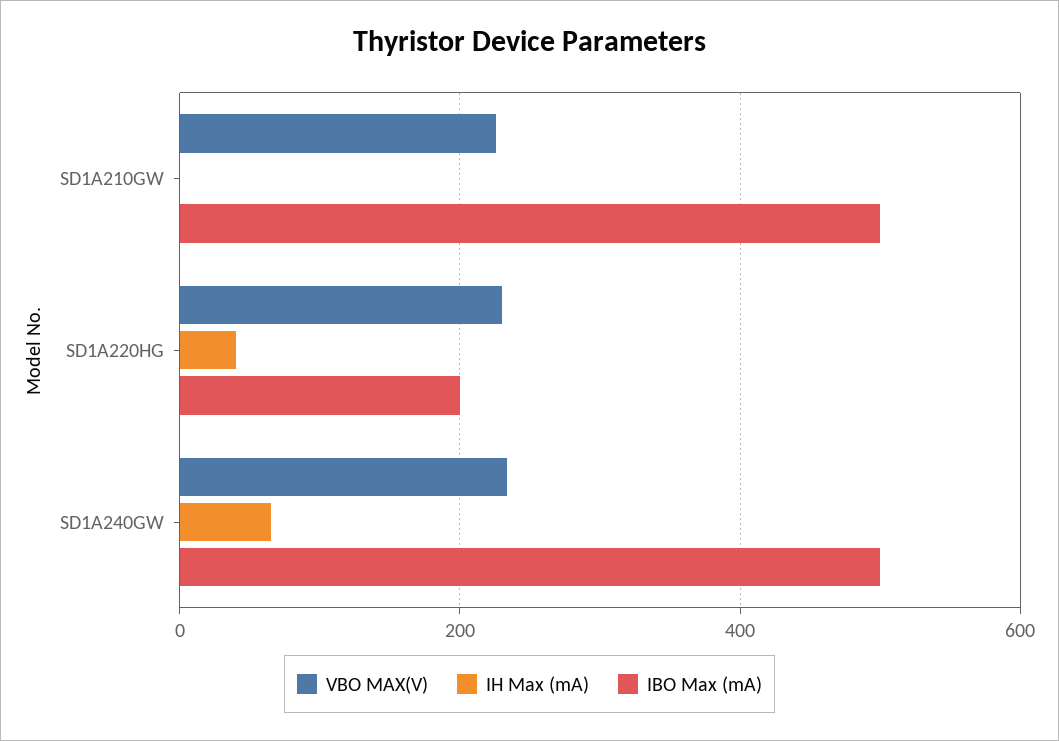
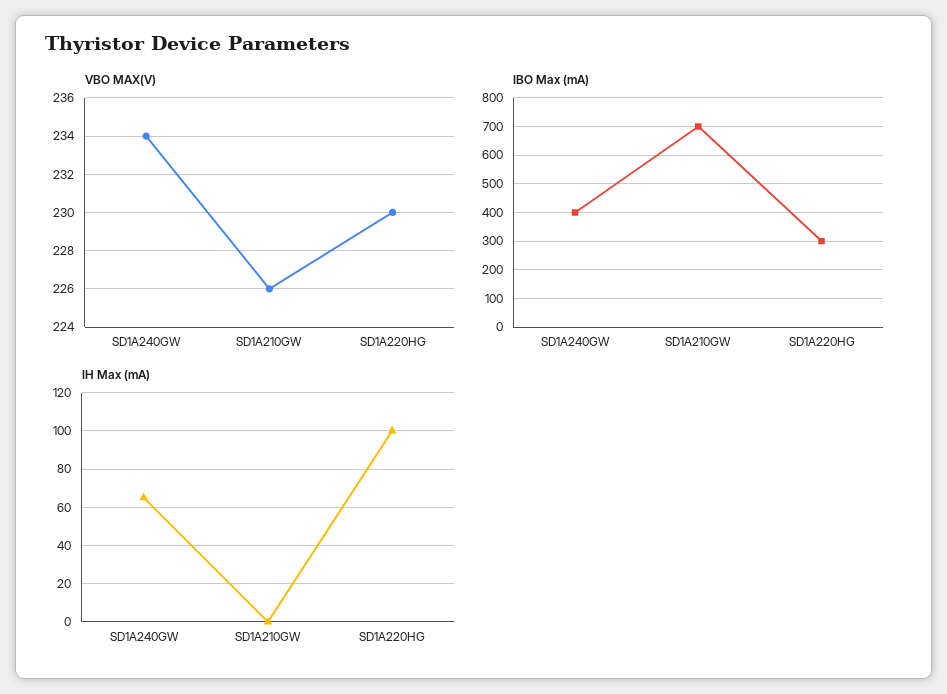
  {
    "VBO MAX(V)": {
      "SD1A210GW": 226,
      "SD1A220HG": 230,
      "SD1A240GW": 234
    },
    "IH Max (mA)": {
      "SD1A210GW": 0,
-     "SD1A220HG": 40,
+     "SD1A220HG": 100,
      "SD1A240GW": 65
    },
    "IBO Max (mA)": {
-     "SD1A210GW": 500,
+     "SD1A210GW": 700,
-     "SD1A220HG": 200,
+     "SD1A220HG": 300,
-     "SD1A240GW": 500
+     "SD1A240GW": 400
    }
  }

